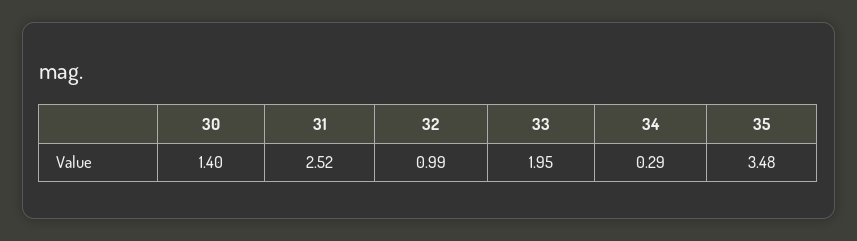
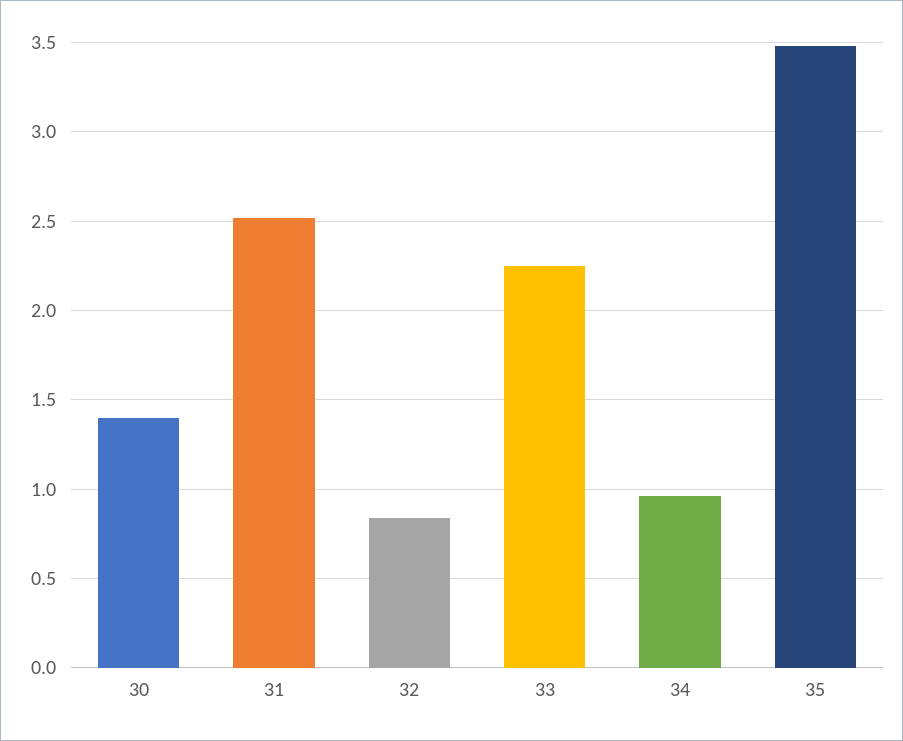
  {
    "30": 1.4,
    "31": 2.52,
-   "32": 0.99,
+   "32": 0.85,
-   "33": 1.95,
+   "33": 2.25,
-   "34": 0.29,
+   "34": 0.95,
    "35": 3.48
  }

